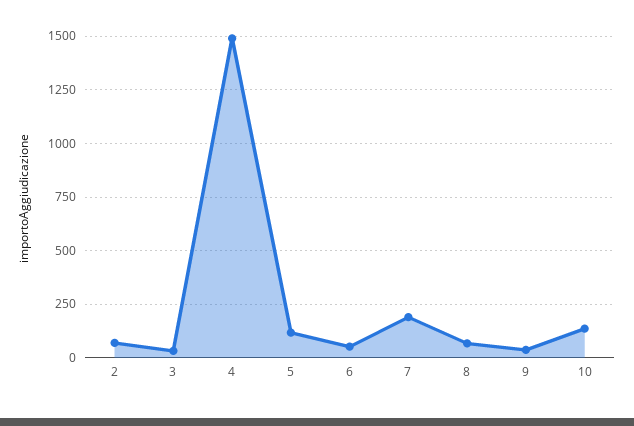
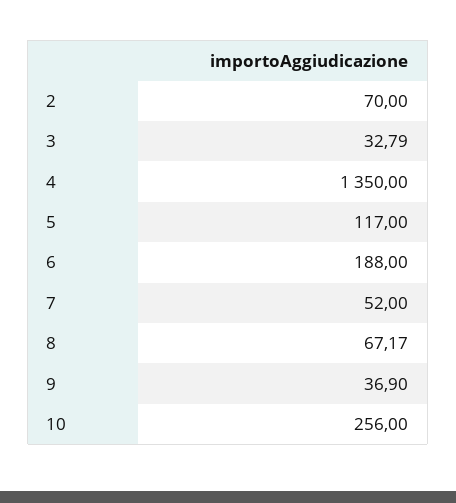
  {
    "2": 70,
    "3": 32.79,
-   "4": 1500,
+   "4": 1350,
    "5": 117,
-   "6": 50,
+   "6": 188,
-   "7": 200,
+   "7": 52,
    "8": 67.17,
    "9": 36.9,
-   "10": 150
+   "10": 256
  }

